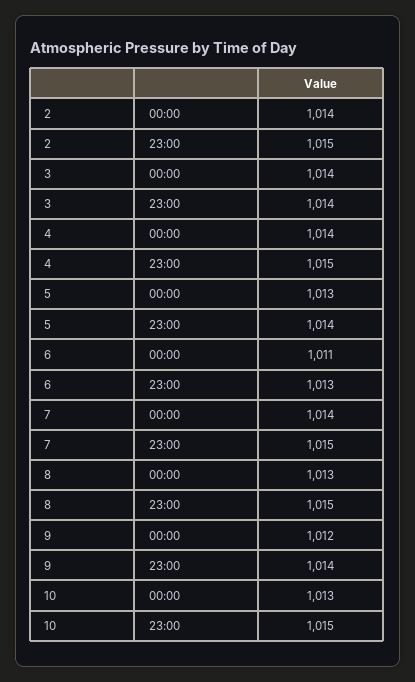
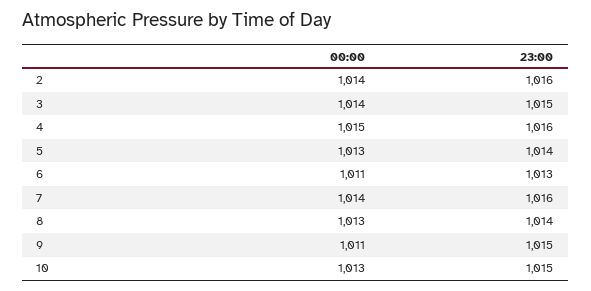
  {
    "2": {
      "00:00": 1014,
-     "23:00": 1015
+     "23:00": 1016
    },
    "3": {
      "00:00": 1014,
-     "23:00": 1014
+     "23:00": 1015
    },
    "4": {
-     "00:00": 1014,
+     "00:00": 1015,
-     "23:00": 1015
+     "23:00": 1016
    },
    "5": {
      "00:00": 1013,
      "23:00": 1014
    },
    "6": {
      "00:00": 1011,
      "23:00": 1013
    },
    "7": {
      "00:00": 1014,
-     "23:00": 1015
+     "23:00": 1016
    },
    "8": {
      "00:00": 1013,
-     "23:00": 1015
+     "23:00": 1014
    },
    "9": {
-     "00:00": 1012,
+     "00:00": 1011,
-     "23:00": 1014
+     "23:00": 1015
    },
    "10": {
      "00:00": 1013,
      "23:00": 1015
    }
  }

